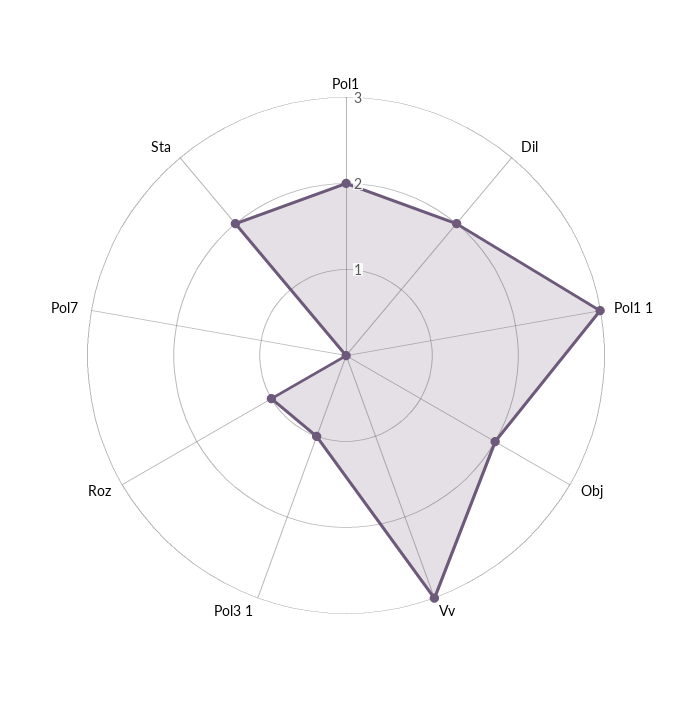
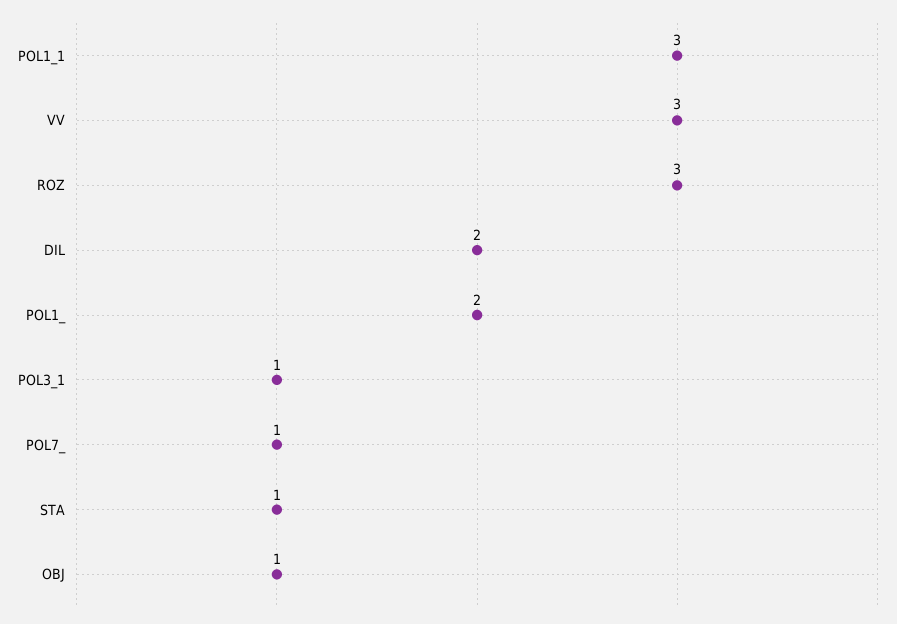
  {
    "Pol1": 2,
    "Dil": 2,
    "Pol1 1": 3,
-   "Obj": 2,
+   "Obj": 1,
    "Vv": 3,
    "Pol3 1": 1,
-   "Roz": 1,
+   "Roz": 3,
-   "Pol7": 0,
+   "Pol7": 1,
-   "Sta": 2
+   "Sta": 1
  }

